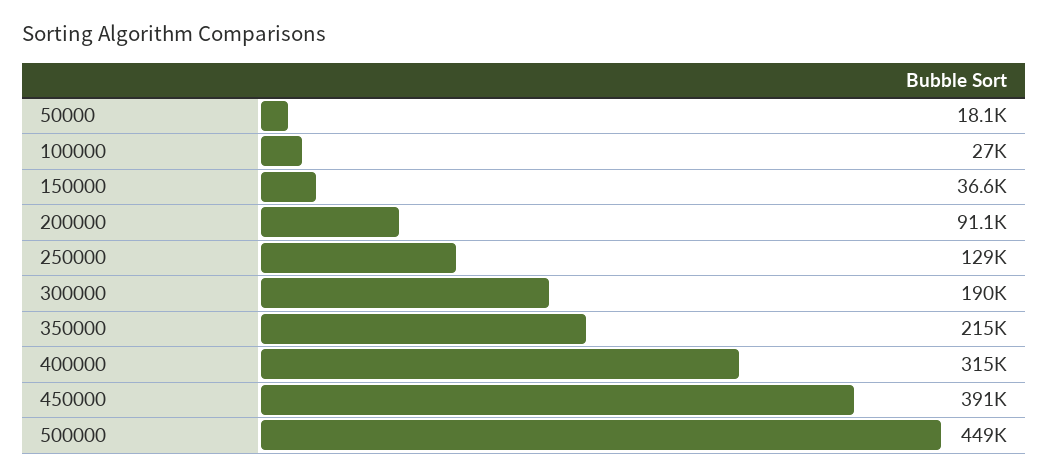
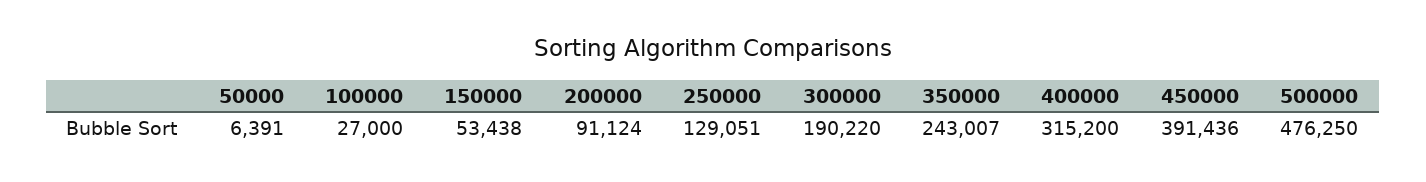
  {
-   "50000": 18100,
+   "50000": 6391,
    "100000": 27000,
-   "150000": 36600,
+   "150000": 53438,
    "200000": 91124,
    "250000": 129051,
    "300000": 190220,
-   "350000": 215000,
+   "350000": 243007,
    "400000": 315200,
    "450000": 391436,
-   "500000": 449000
+   "500000": 476250
  }

